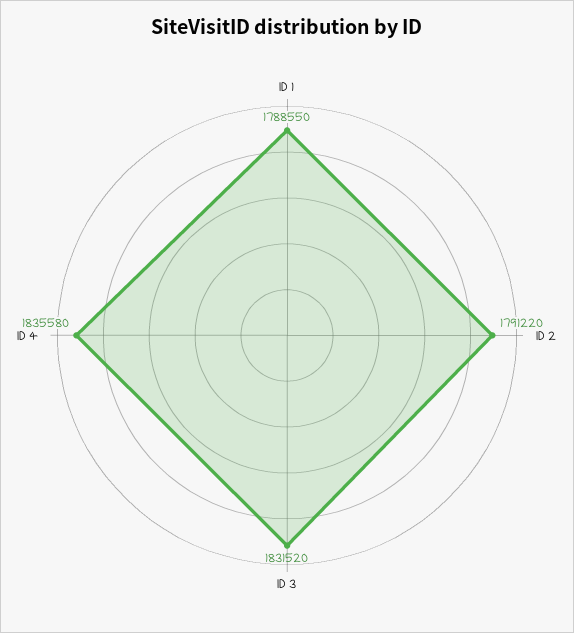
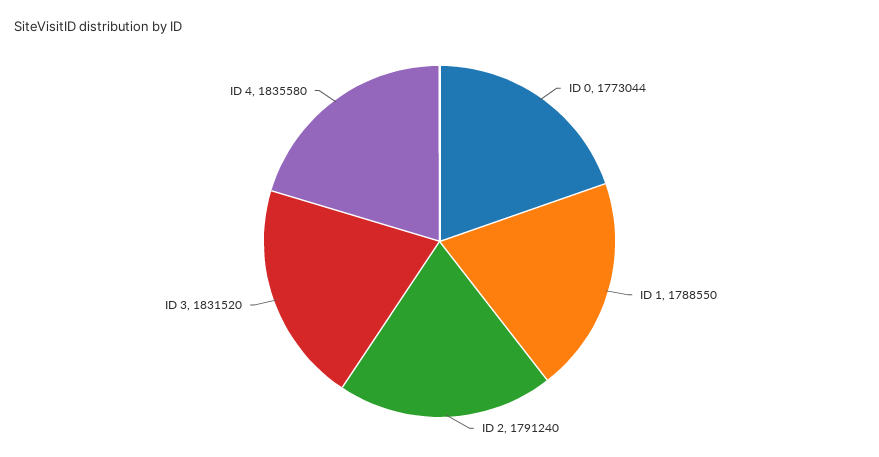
  {
    "ID 1": 1788550,
-   "ID 2": 1791220,
+   "ID 2": 1791240,
    "ID 3": 1831520,
-   "ID 4": 1835580
+   "ID 4": 1835580,
+   "ID 0": 1773044
  }

